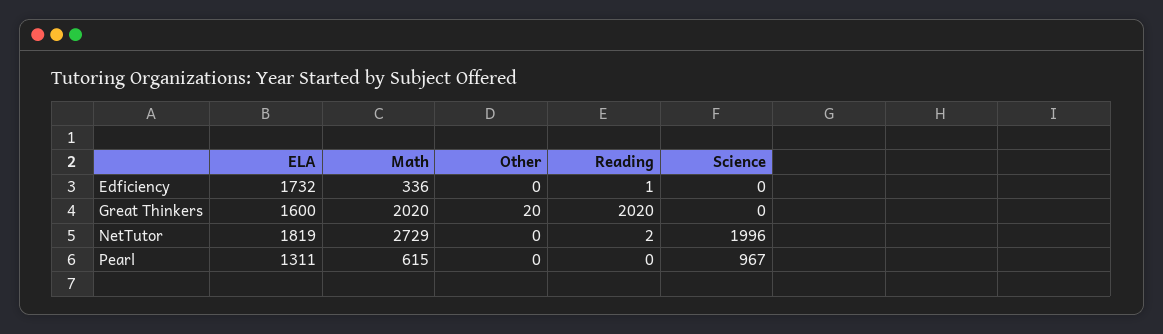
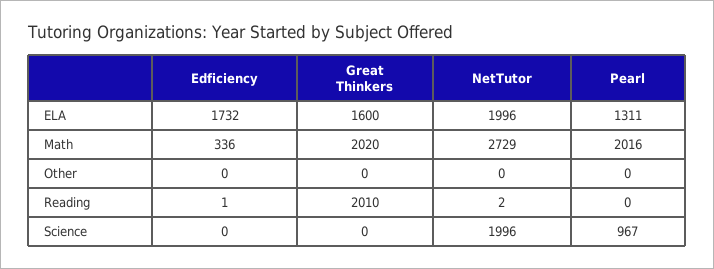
  {
    "ELA": {
      "Edficiency": 1732,
      "Great Thinkers": 1600,
-     "NetTutor": 1819,
+     "NetTutor": 1996,
      "Pearl": 1311
    },
    "Math": {
      "Edficiency": 336,
      "Great Thinkers": 2020,
      "NetTutor": 2729,
-     "Pearl": 615
+     "Pearl": 2016
    },
    "Other": {
      "Edficiency": 0,
-     "Great Thinkers": 20,
+     "Great Thinkers": 0,
      "NetTutor": 0,
      "Pearl": 0
    },
    "Reading": {
      "Edficiency": 1,
-     "Great Thinkers": 2020,
+     "Great Thinkers": 2010,
      "NetTutor": 2,
      "Pearl": 0
    },
    "Science": {
      "Edficiency": 0,
      "Great Thinkers": 0,
      "NetTutor": 1996,
      "Pearl": 967
    }
  }

